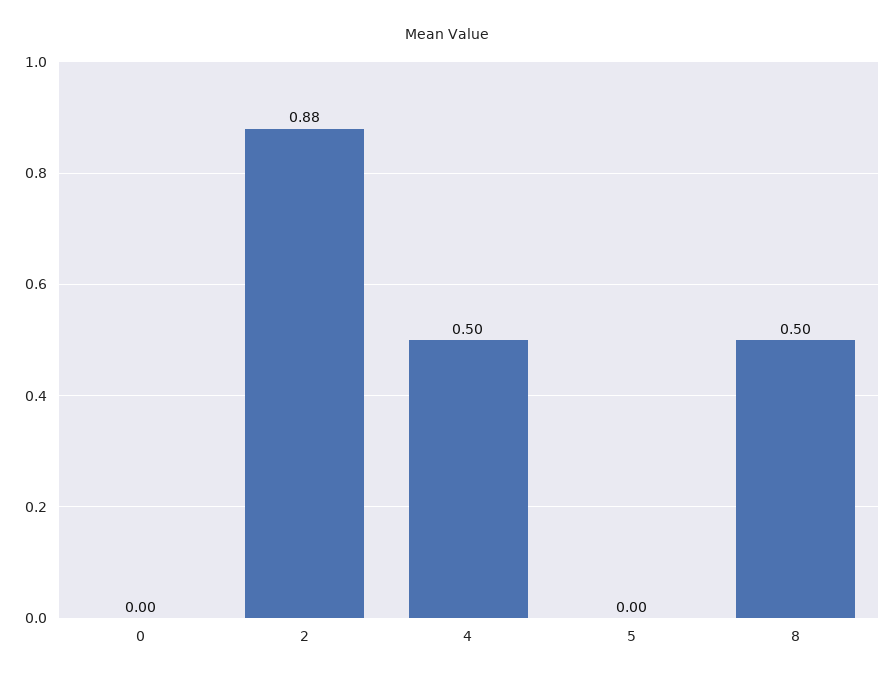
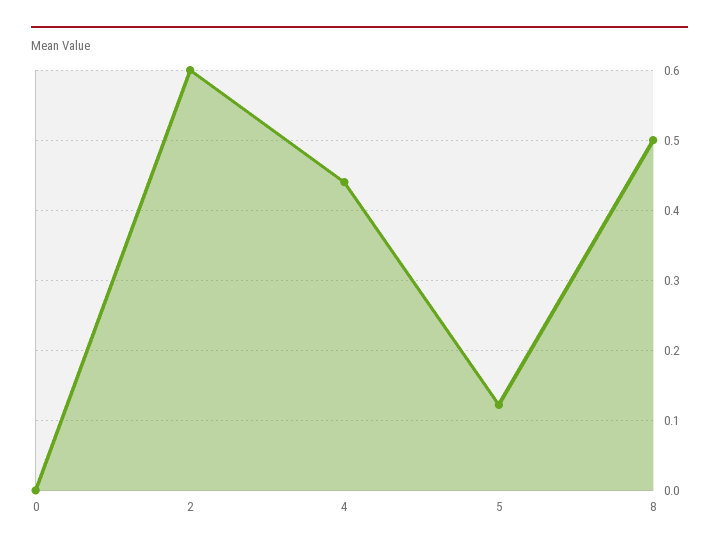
  {
    "0": 0,
-   "2": 0.88,
+   "2": 0.6,
-   "4": 0.5,
+   "4": 0.44,
-   "5": 0,
+   "5": 0.12,
    "8": 0.5
  }

